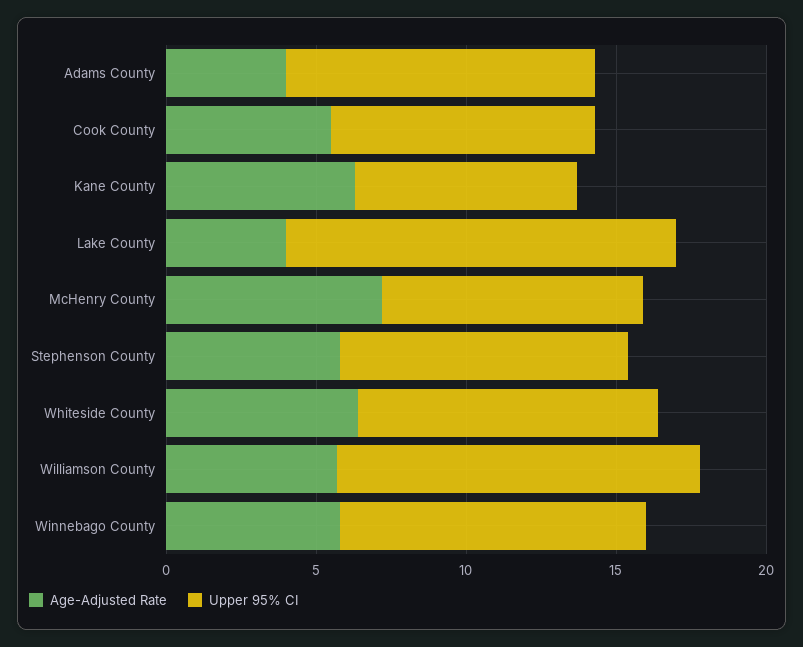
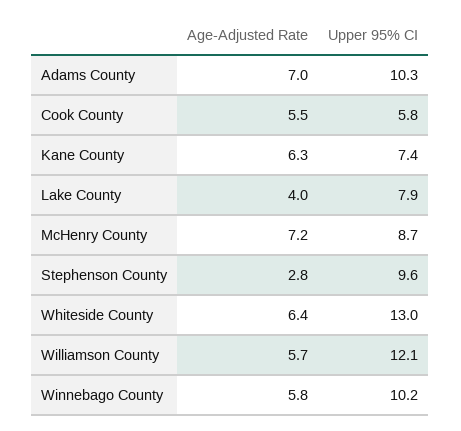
  {
    "Age-Adjusted Rate": {
-     "Adams County": 4,
+     "Adams County": 7,
      "Cook County": 5.5,
      "Kane County": 6.3,
      "Lake County": 4,
      "McHenry County": 7.2,
-     "Stephenson County": 6,
+     "Stephenson County": 2.8,
      "Whiteside County": 6.4,
      "Williamson County": 5.7,
      "Winnebago County": 5.8
    },
    "Upper 95% CI": {
      "Adams County": 10.3,
-     "Cook County": 9,
+     "Cook County": 5.8,
      "Kane County": 7.4,
-     "Lake County": 13,
+     "Lake County": 7.9,
      "McHenry County": 8.7,
      "Stephenson County": 9.6,
-     "Whiteside County": 10,
+     "Whiteside County": 13,
      "Williamson County": 12.1,
      "Winnebago County": 10.2
    }
  }

